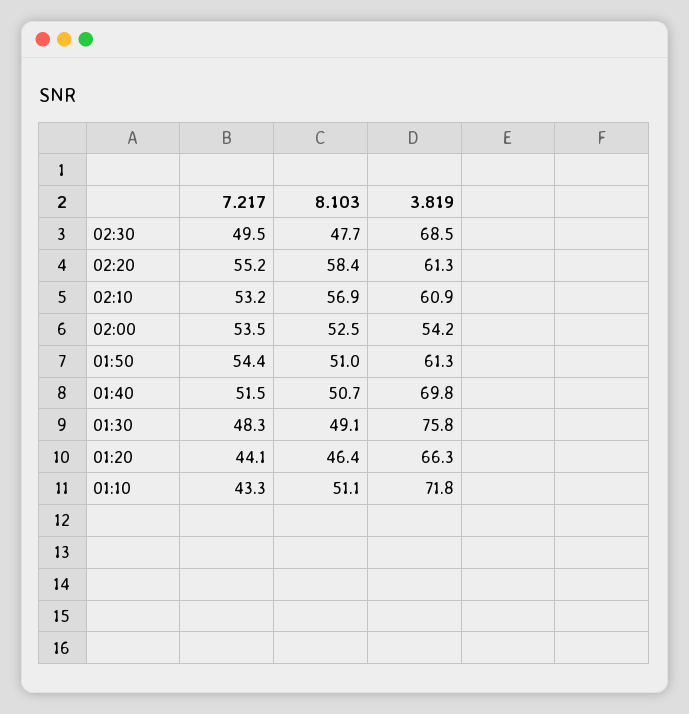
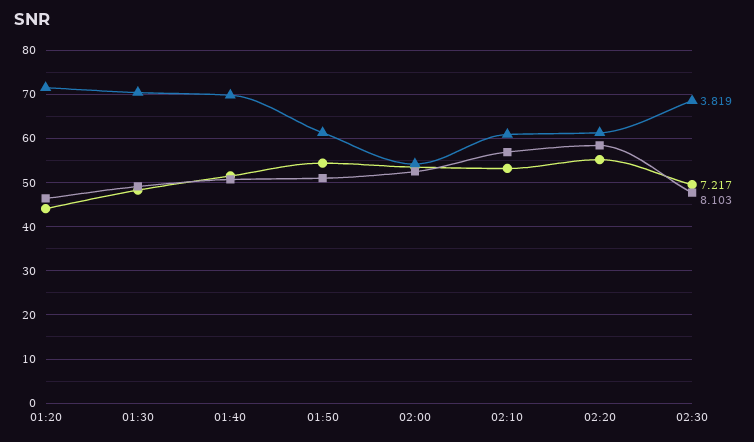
  {
    "7.217": {
      "02:30": 49.5,
      "02:20": 55.2,
      "02:10": 53.2,
      "02:00": 53.5,
      "01:50": 54.4,
      "01:40": 51.5,
      "01:30": 48.3,
-     "01:20": 44.1,
+     "01:20": 44.1
-     "01:10": 43.3
    },
    "8.103": {
      "02:30": 47.7,
      "02:20": 58.4,
      "02:10": 56.9,
      "02:00": 52.5,
      "01:50": 51,
      "01:40": 50.7,
      "01:30": 49.1,
-     "01:20": 46.4,
+     "01:20": 46.4
-     "01:10": 51.1
    },
    "3.819": {
      "02:30": 68.5,
      "02:20": 61.3,
      "02:10": 60.9,
      "02:00": 54.2,
      "01:50": 61.3,
      "01:40": 69.8,
-     "01:30": 75.8,
+     "01:30": 70,
-     "01:20": 66.3,
+     "01:20": 72
-     "01:10": 71.8
    }
  }

